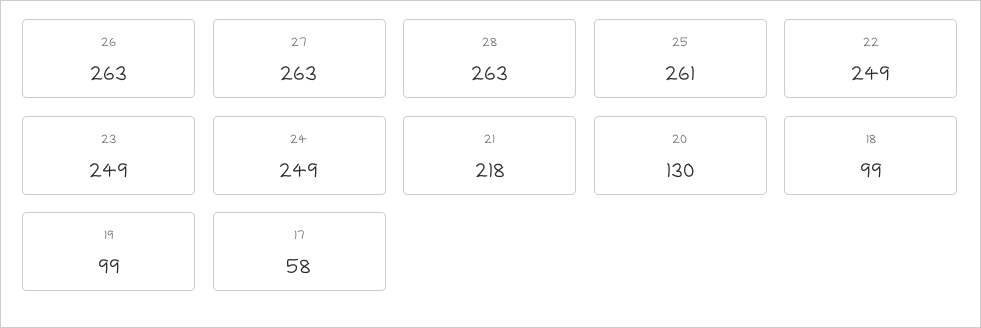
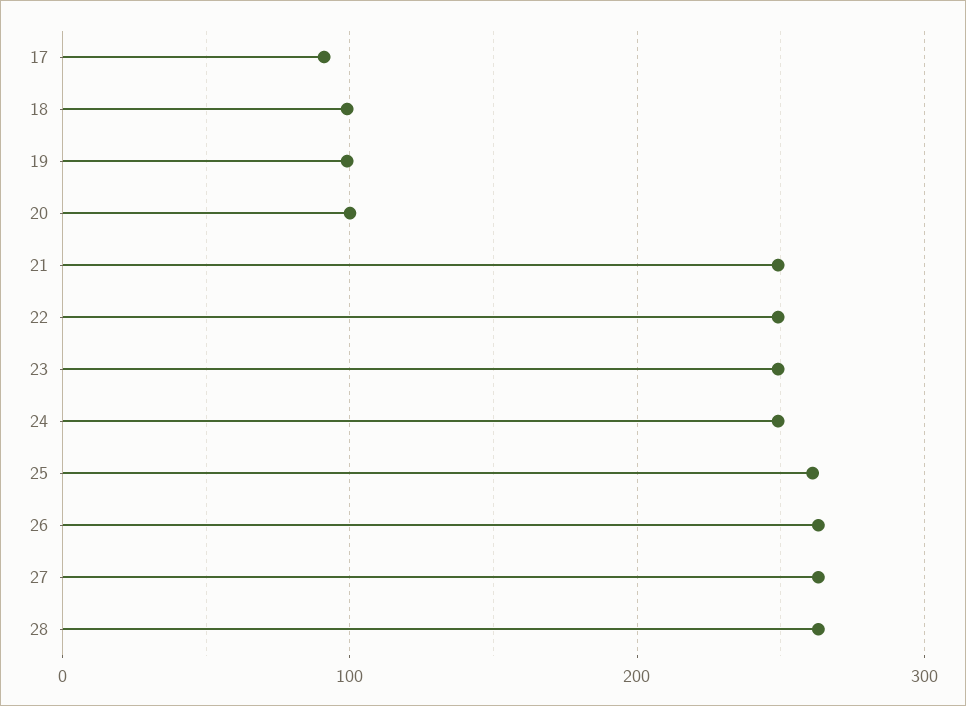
  {
    "26": 263,
    "27": 263,
    "28": 263,
    "25": 261,
    "22": 249,
    "23": 249,
    "24": 249,
-   "21": 218,
+   "21": 250,
-   "20": 130,
+   "20": 100,
    "18": 99,
    "19": 99,
-   "17": 58
+   "17": 90
  }

